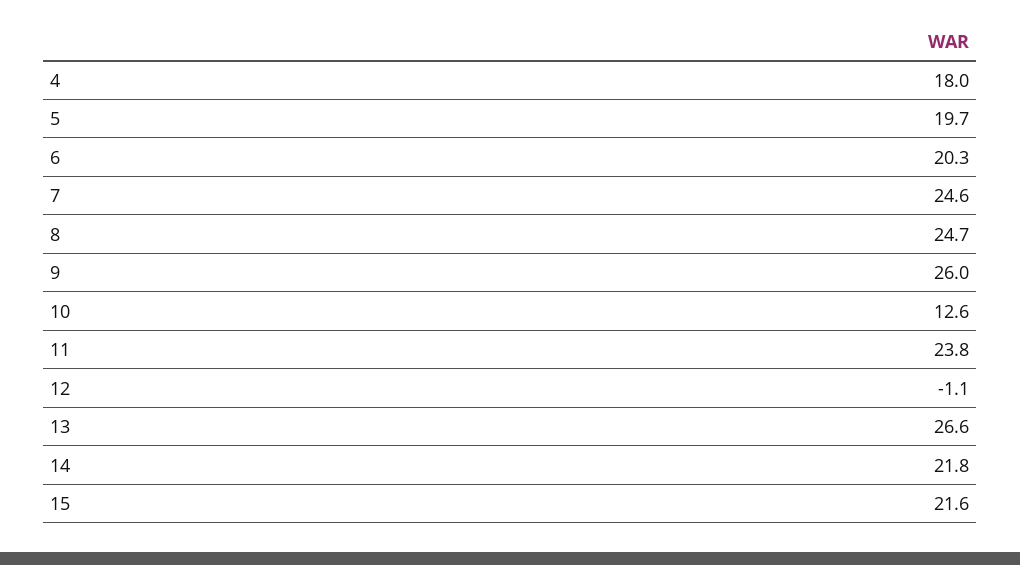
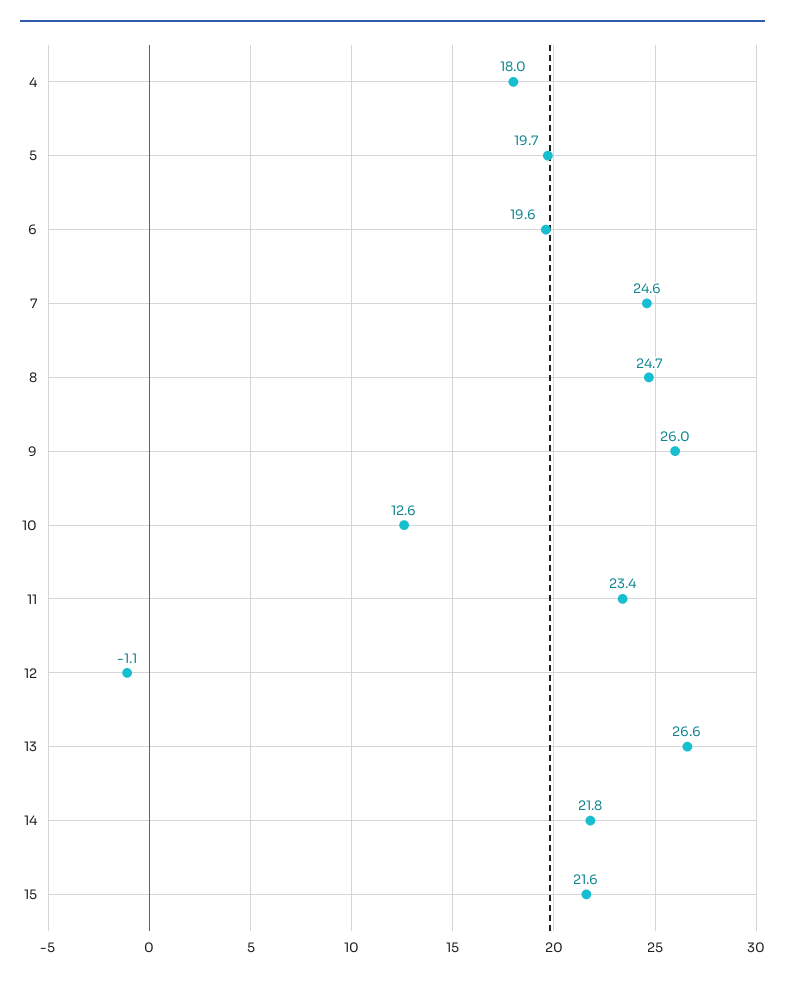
  {
    "4": 18,
    "5": 19.7,
-   "6": 20.3,
+   "6": 19.6,
    "7": 24.6,
    "8": 24.7,
    "9": 26,
    "10": 12.6,
-   "11": 23.8,
+   "11": 23.4,
    "12": -1.1,
    "13": 26.6,
    "14": 21.8,
    "15": 21.6
  }

